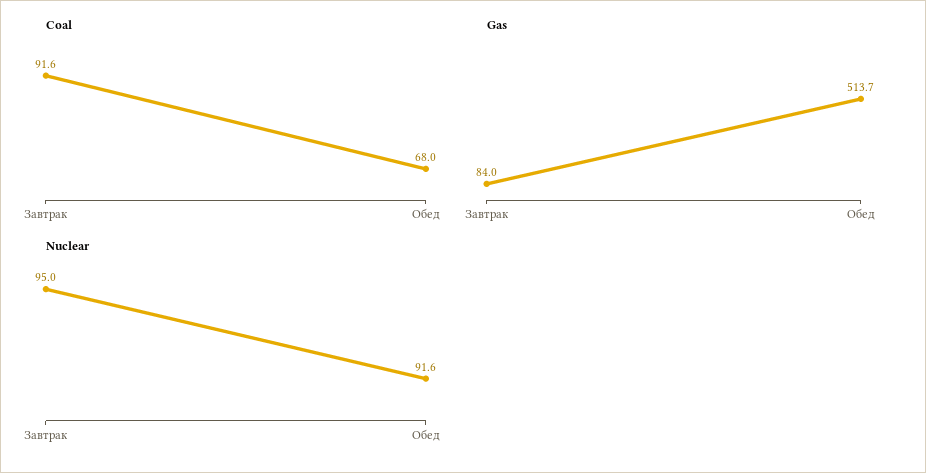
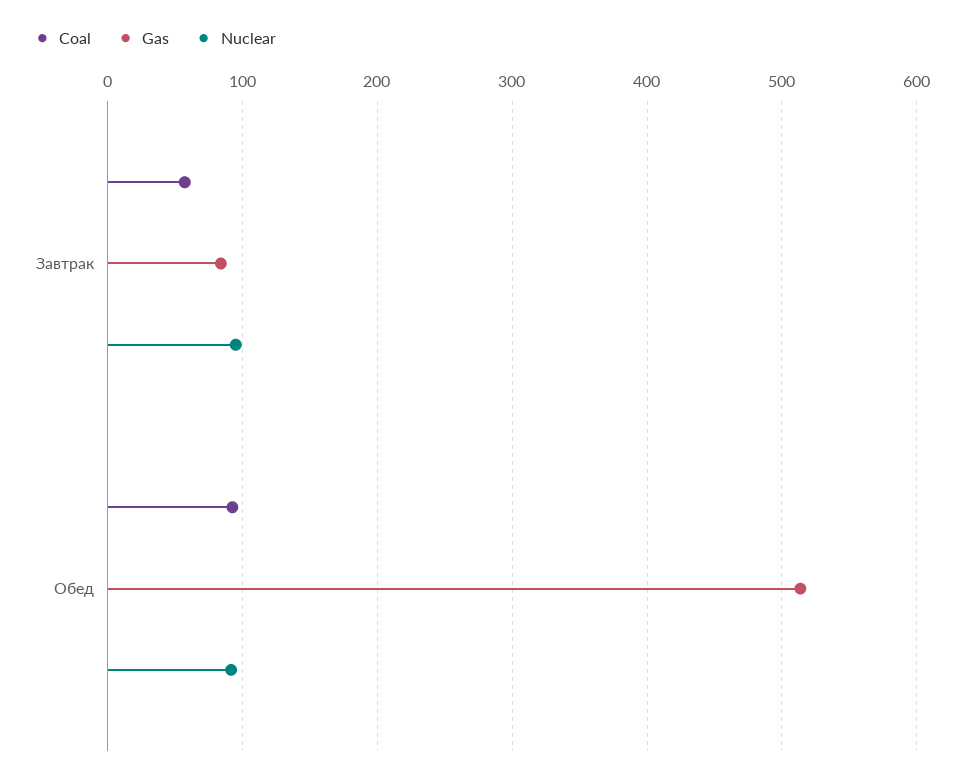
  {
    "Coal": {
-     "Завтрак": 91.6,
+     "Завтрак": 60,
-     "Обед": 68
+     "Обед": 90
    },
    "Gas": {
      "Завтрак": 84,
      "Обед": 513.7
    },
    "Nuclear": {
      "Завтрак": 95,
      "Обед": 91.6
    }
  }

